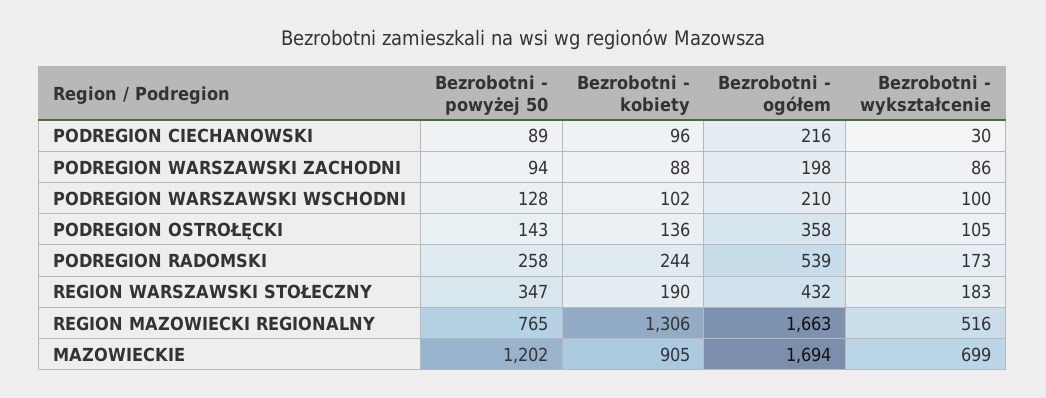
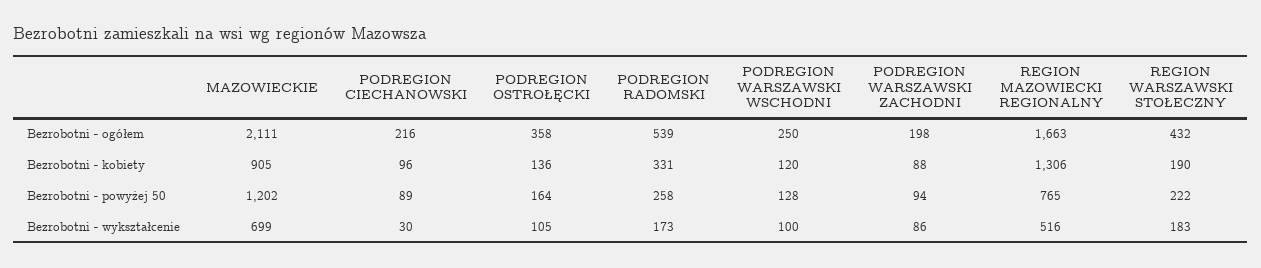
  {
    "Bezrobotni - powyżej 50": {
      "PODREGION CIECHANOWSKI": 89,
      "PODREGION WARSZAWSKI ZACHODNI": 94,
      "PODREGION WARSZAWSKI WSCHODNI": 128,
-     "PODREGION OSTROŁĘCKI": 143,
+     "PODREGION OSTROŁĘCKI": 164,
      "PODREGION RADOMSKI": 258,
-     "REGION WARSZAWSKI STOŁECZNY": 347,
+     "REGION WARSZAWSKI STOŁECZNY": 222,
      "REGION MAZOWIECKI REGIONALNY": 765,
      "MAZOWIECKIE": 1202
    },
    "Bezrobotni - kobiety": {
      "PODREGION CIECHANOWSKI": 96,
      "PODREGION WARSZAWSKI ZACHODNI": 88,
-     "PODREGION WARSZAWSKI WSCHODNI": 102,
+     "PODREGION WARSZAWSKI WSCHODNI": 120,
      "PODREGION OSTROŁĘCKI": 136,
-     "PODREGION RADOMSKI": 244,
+     "PODREGION RADOMSKI": 331,
      "REGION WARSZAWSKI STOŁECZNY": 190,
      "REGION MAZOWIECKI REGIONALNY": 1306,
      "MAZOWIECKIE": 905
    },
    "Bezrobotni - ogółem": {
      "PODREGION CIECHANOWSKI": 216,
      "PODREGION WARSZAWSKI ZACHODNI": 198,
-     "PODREGION WARSZAWSKI WSCHODNI": 210,
+     "PODREGION WARSZAWSKI WSCHODNI": 250,
      "PODREGION OSTROŁĘCKI": 358,
      "PODREGION RADOMSKI": 539,
      "REGION WARSZAWSKI STOŁECZNY": 432,
      "REGION MAZOWIECKI REGIONALNY": 1663,
-     "MAZOWIECKIE": 1694
+     "MAZOWIECKIE": 2111
    },
    "Bezrobotni - wykształcenie": {
      "PODREGION CIECHANOWSKI": 30,
      "PODREGION WARSZAWSKI ZACHODNI": 86,
      "PODREGION WARSZAWSKI WSCHODNI": 100,
      "PODREGION OSTROŁĘCKI": 105,
      "PODREGION RADOMSKI": 173,
      "REGION WARSZAWSKI STOŁECZNY": 183,
      "REGION MAZOWIECKI REGIONALNY": 516,
      "MAZOWIECKIE": 699
    }
  }

